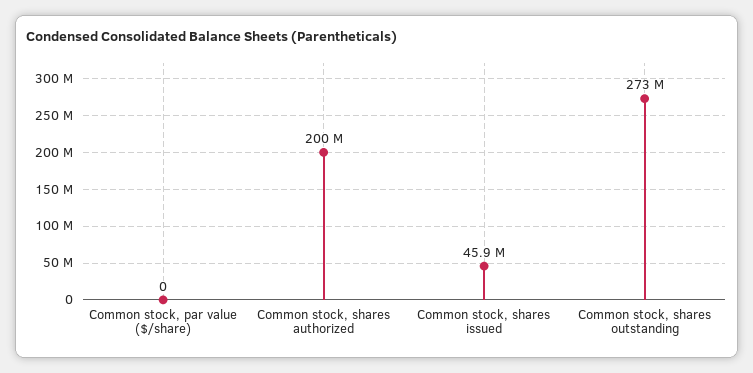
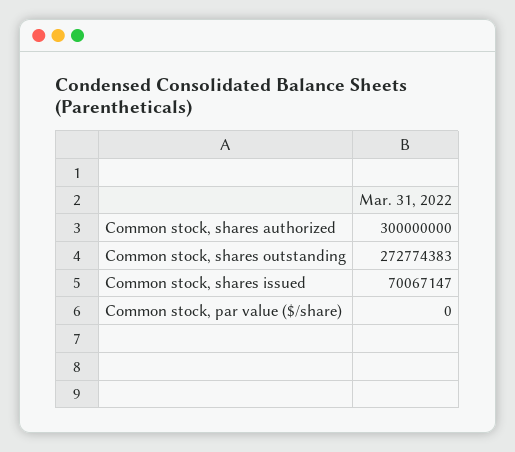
  {
    "Common stock, par value ($/share)": 0,
-   "Common stock, shares authorized": 200000000,
+   "Common stock, shares authorized": 300000000,
-   "Common stock, shares issued": 45900000,
+   "Common stock, shares issued": 70067147,
    "Common stock, shares outstanding": 272774383
  }

